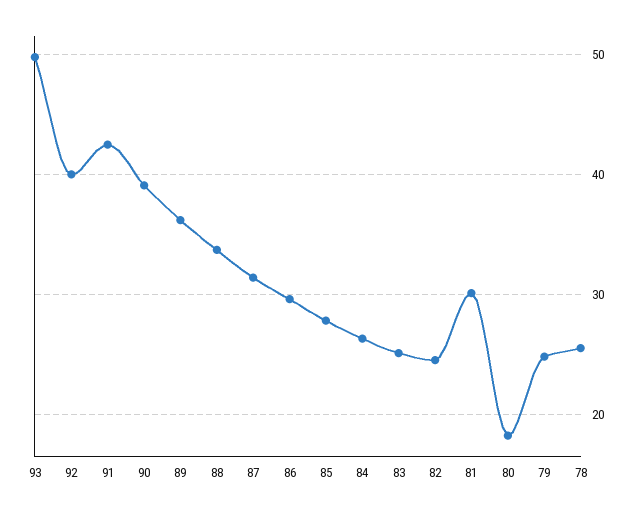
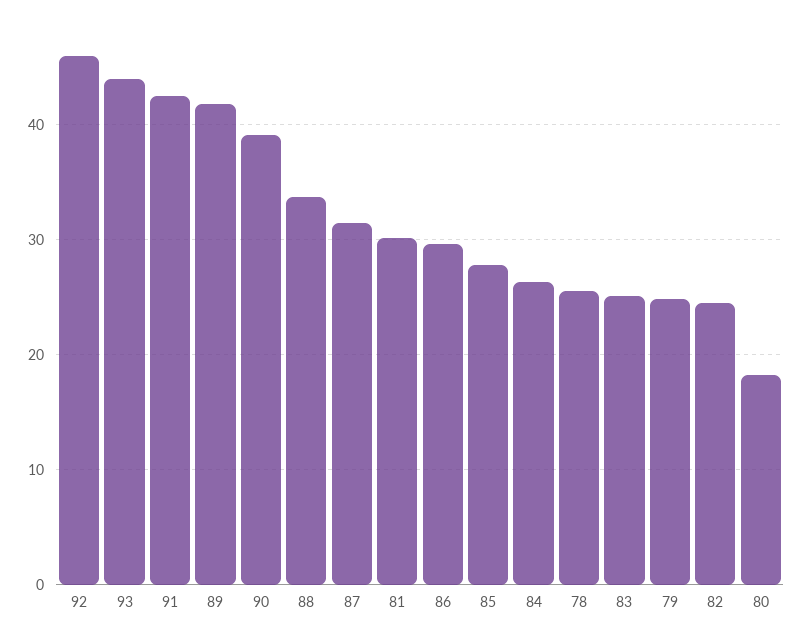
  {
-   "93": 50,
+   "93": 44,
-   "92": 40,
+   "92": 46,
    "91": 43,
    "90": 39,
-   "89": 36,
+   "89": 42,
    "88": 34,
    "87": 31,
    "86": 30,
    "85": 28,
    "84": 26,
    "83": 25,
    "82": 25,
    "81": 30,
    "80": 18,
    "79": 25,
    "78": 26
  }

